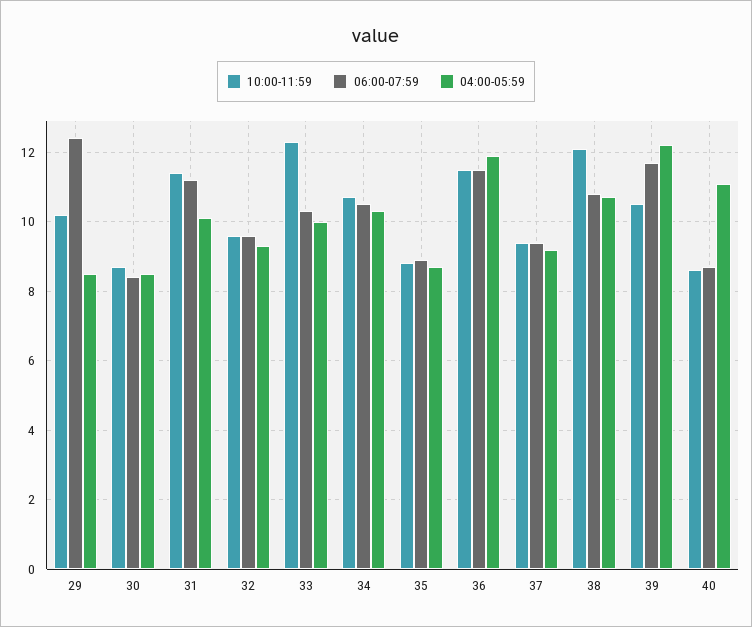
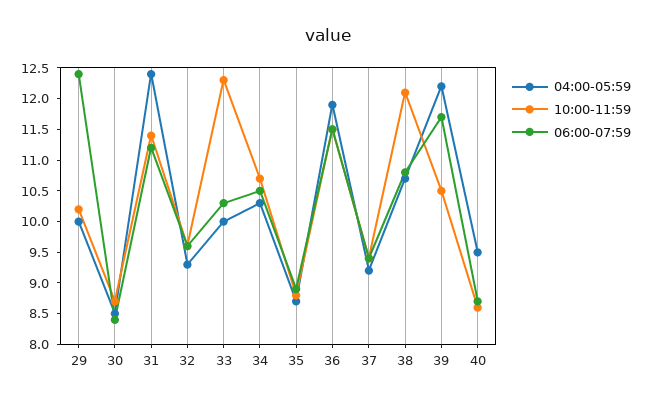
  {
    "10:00-11:59": {
      "29": 10,
      "30": 8.5,
      "31": 11.5,
      "32": 9.5,
      "33": 12.5,
      "34": 10.5,
      "35": 9,
      "36": 11.5,
      "37": 9.5,
      "38": 12,
      "39": 10.5,
      "40": 8.5
    },
    "06:00-07:59": {
      "29": 12.5,
      "30": 8.5,
      "31": 11,
      "32": 9.5,
      "33": 10.5,
      "34": 10.5,
      "35": 9,
      "36": 11.5,
      "37": 9.5,
      "38": 11,
      "39": 11.5,
      "40": 8.5
    },
    "04:00-05:59": {
-     "29": 8.5,
+     "29": 10,
      "30": 8.5,
-     "31": 10,
+     "31": 12.5,
      "32": 9.5,
      "33": 10,
      "34": 10.5,
      "35": 8.5,
      "36": 12,
      "37": 9,
      "38": 10.5,
      "39": 12,
-     "40": 11
+     "40": 9.5
    }
  }

